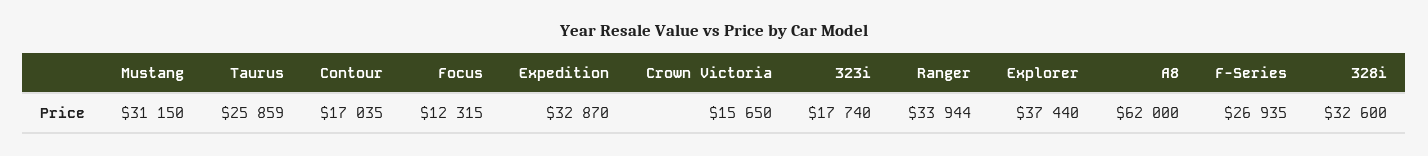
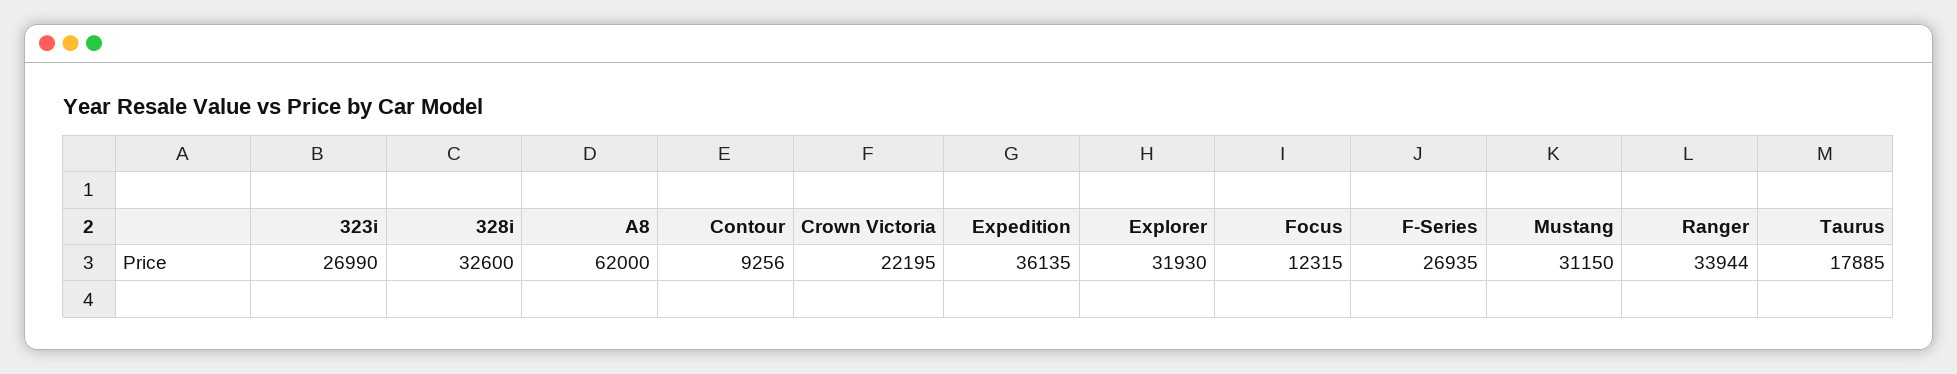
  {
    "Mustang": 31150,
-   "Taurus": 25859,
+   "Taurus": 17885,
-   "Contour": 17035,
+   "Contour": 9256,
    "Focus": 12315,
-   "Expedition": 32870,
+   "Expedition": 36135,
-   "Crown Victoria": 15650,
+   "Crown Victoria": 22195,
-   "323i": 17740,
+   "323i": 26990,
    "Ranger": 33944,
-   "Explorer": 37440,
+   "Explorer": 31930,
    "A8": 62000,
    "F-Series": 26935,
    "328i": 32600
  }

